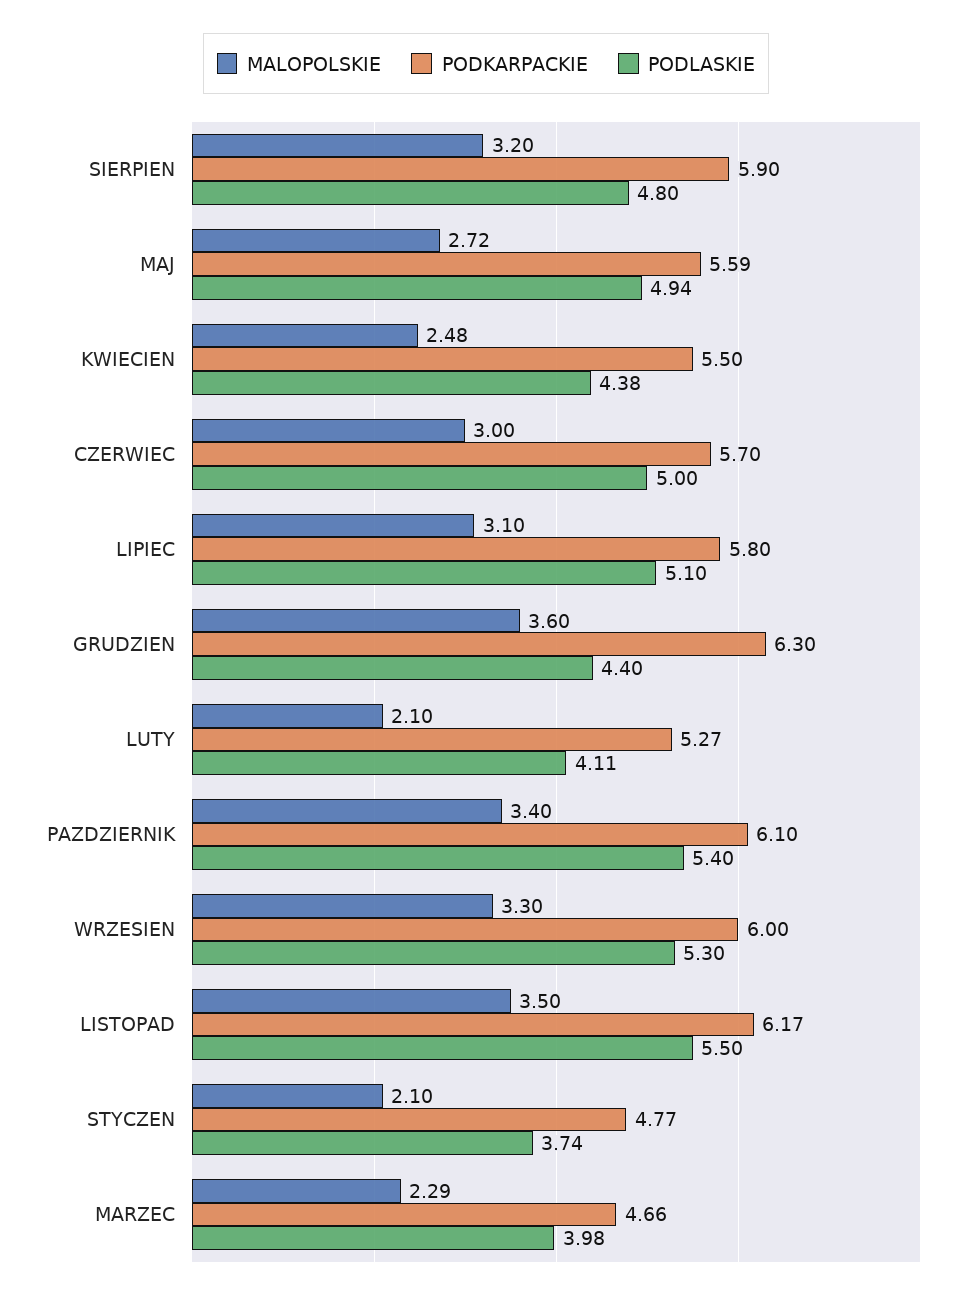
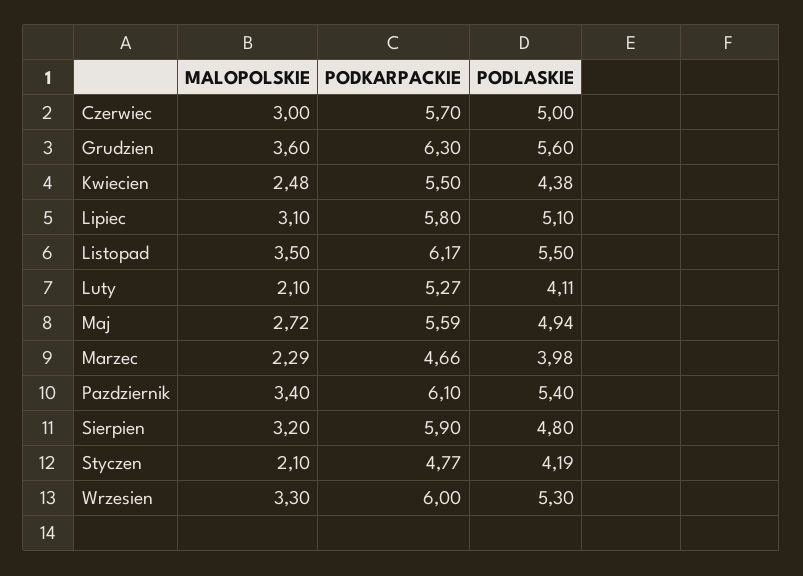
  {
    "MALOPOLSKIE": {
      "SIERPIEN": 3.2,
      "MAJ": 2.72,
      "KWIECIEN": 2.48,
      "CZERWIEC": 3,
      "LIPIEC": 3.1,
      "GRUDZIEN": 3.6,
      "LUTY": 2.1,
      "PAZDZIERNIK": 3.4,
      "WRZESIEN": 3.3,
      "LISTOPAD": 3.5,
      "STYCZEN": 2.1,
      "MARZEC": 2.29
    },
    "PODKARPACKIE": {
      "SIERPIEN": 5.9,
      "MAJ": 5.59,
      "KWIECIEN": 5.5,
      "CZERWIEC": 5.7,
      "LIPIEC": 5.8,
      "GRUDZIEN": 6.3,
      "LUTY": 5.27,
      "PAZDZIERNIK": 6.1,
      "WRZESIEN": 6,
      "LISTOPAD": 6.17,
      "STYCZEN": 4.77,
      "MARZEC": 4.66
    },
    "PODLASKIE": {
      "SIERPIEN": 4.8,
      "MAJ": 4.94,
      "KWIECIEN": 4.38,
      "CZERWIEC": 5,
      "LIPIEC": 5.1,
-     "GRUDZIEN": 4.4,
+     "GRUDZIEN": 5.6,
      "LUTY": 4.11,
      "PAZDZIERNIK": 5.4,
      "WRZESIEN": 5.3,
      "LISTOPAD": 5.5,
-     "STYCZEN": 3.74,
+     "STYCZEN": 4.19,
      "MARZEC": 3.98
    }
  }

